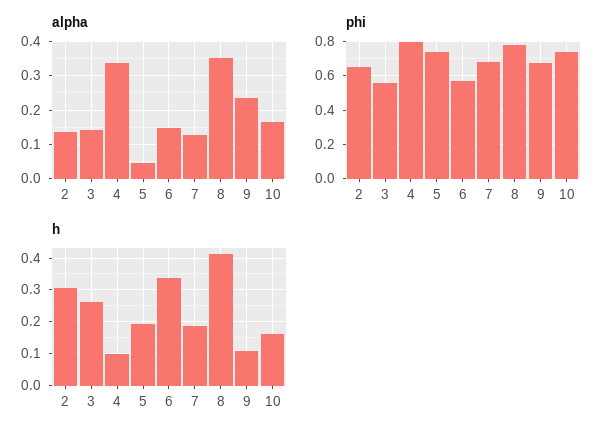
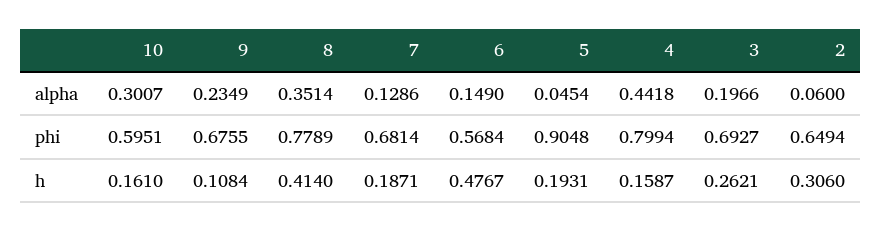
  {
    "alpha": {
-     "2": 0.14,
+     "2": 0.06,
-     "3": 0.14,
+     "3": 0.1966,
-     "4": 0.34,
+     "4": 0.4418,
      "5": 0.0454,
      "6": 0.149,
      "7": 0.1286,
      "8": 0.3514,
      "9": 0.2349,
-     "10": 0.16
+     "10": 0.3007
    },
    "phi": {
      "2": 0.6494,
-     "3": 0.55,
+     "3": 0.6927,
      "4": 0.7994,
-     "5": 0.75,
+     "5": 0.9048,
      "6": 0.5684,
      "7": 0.6814,
      "8": 0.7789,
      "9": 0.6755,
-     "10": 0.75
+     "10": 0.5951
    },
    "h": {
      "2": 0.306,
      "3": 0.2621,
-     "4": 0.1,
+     "4": 0.1587,
      "5": 0.1931,
-     "6": 0.34,
+     "6": 0.4767,
      "7": 0.1871,
      "8": 0.414,
      "9": 0.1084,
      "10": 0.161
    }
  }

